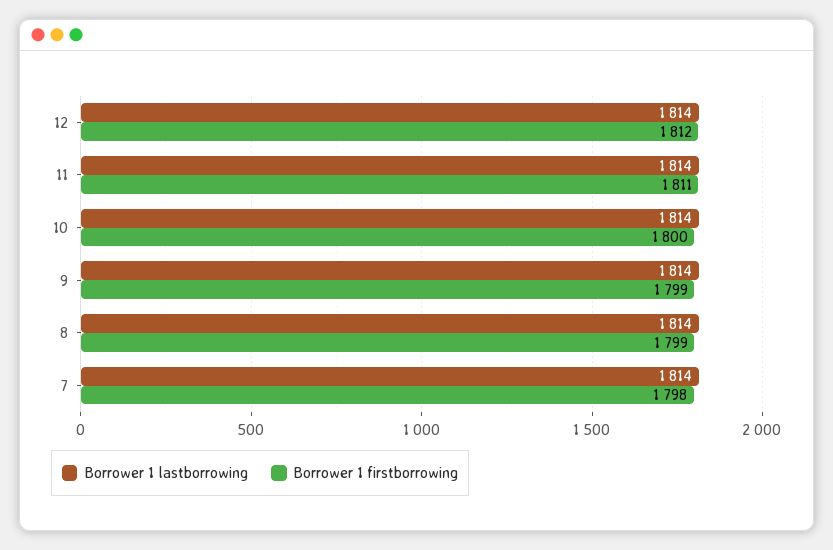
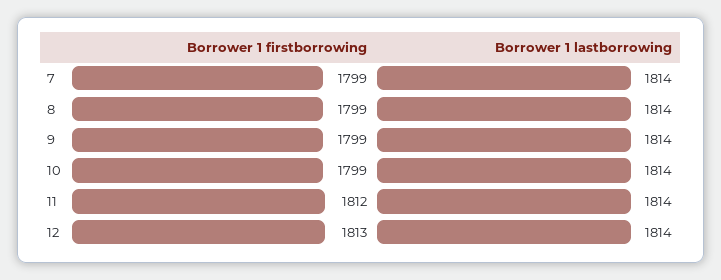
  {
    "Borrower 1 lastborrowing": {
      "12": 1814,
      "11": 1814,
      "10": 1814,
      "9": 1814,
      "8": 1814,
      "7": 1814
    },
    "Borrower 1 firstborrowing": {
-     "12": 1812,
+     "12": 1813,
-     "11": 1811,
+     "11": 1812,
-     "10": 1800,
+     "10": 1799,
      "9": 1799,
      "8": 1799,
-     "7": 1798
+     "7": 1799
    }
  }

